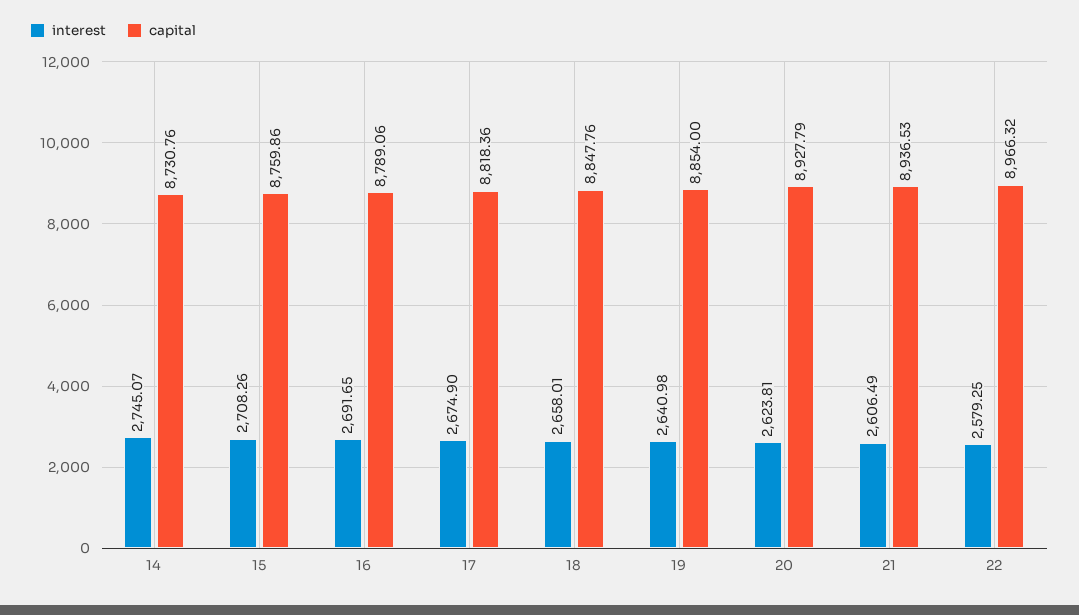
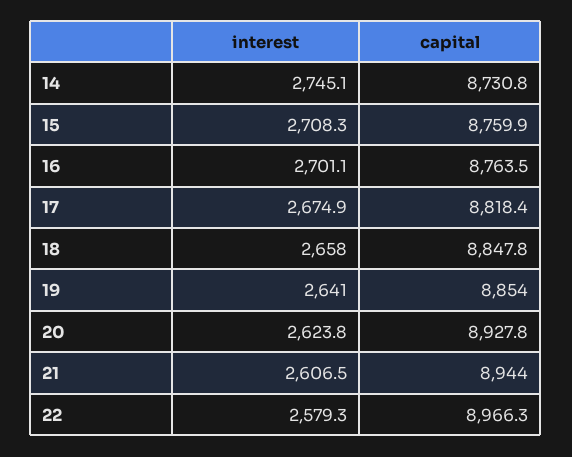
  {
    "interest": {
      "14": 2745.07,
      "15": 2708.26,
-     "16": 2691.65,
+     "16": 2701.1,
      "17": 2674.9,
      "18": 2658.01,
      "19": 2640.98,
      "20": 2623.81,
      "21": 2606.49,
      "22": 2579.25
    },
    "capital": {
      "14": 8730.76,
      "15": 8759.86,
-     "16": 8789.06,
+     "16": 8763.5,
      "17": 8818.36,
      "18": 8847.76,
      "19": 8854,
      "20": 8927.79,
-     "21": 8936.53,
+     "21": 8944,
      "22": 8966.32
    }
  }

